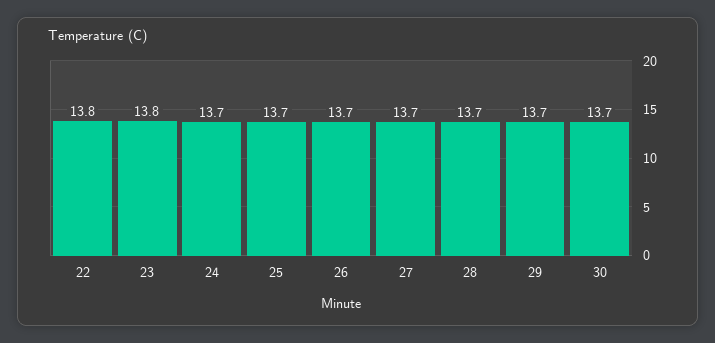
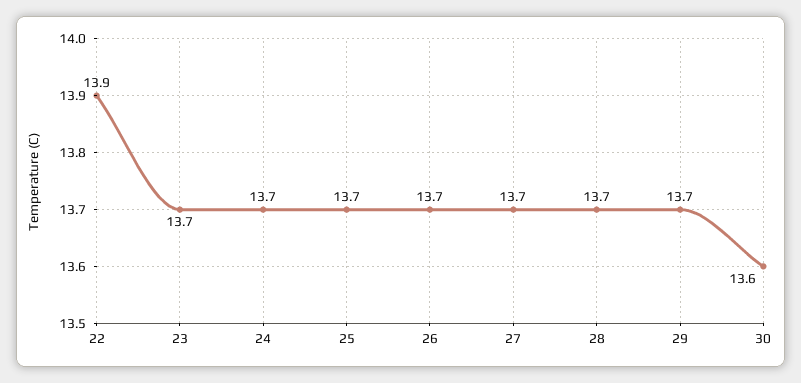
  {
-   "22": 13.8,
+   "22": 13.9,
-   "23": 13.8,
+   "23": 13.7,
    "24": 13.7,
    "25": 13.7,
    "26": 13.7,
    "27": 13.7,
    "28": 13.7,
    "29": 13.7,
-   "30": 13.7
+   "30": 13.6
  }

